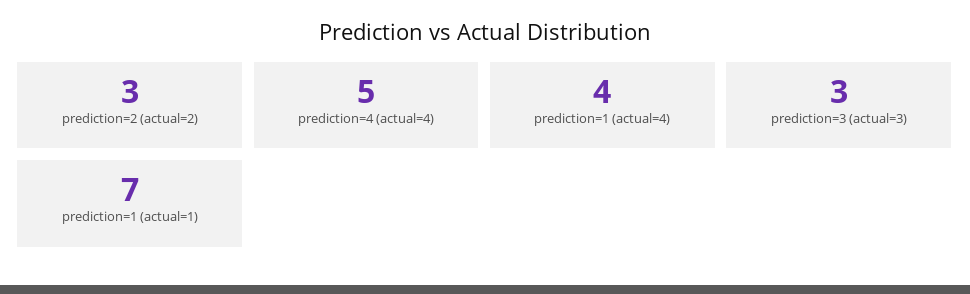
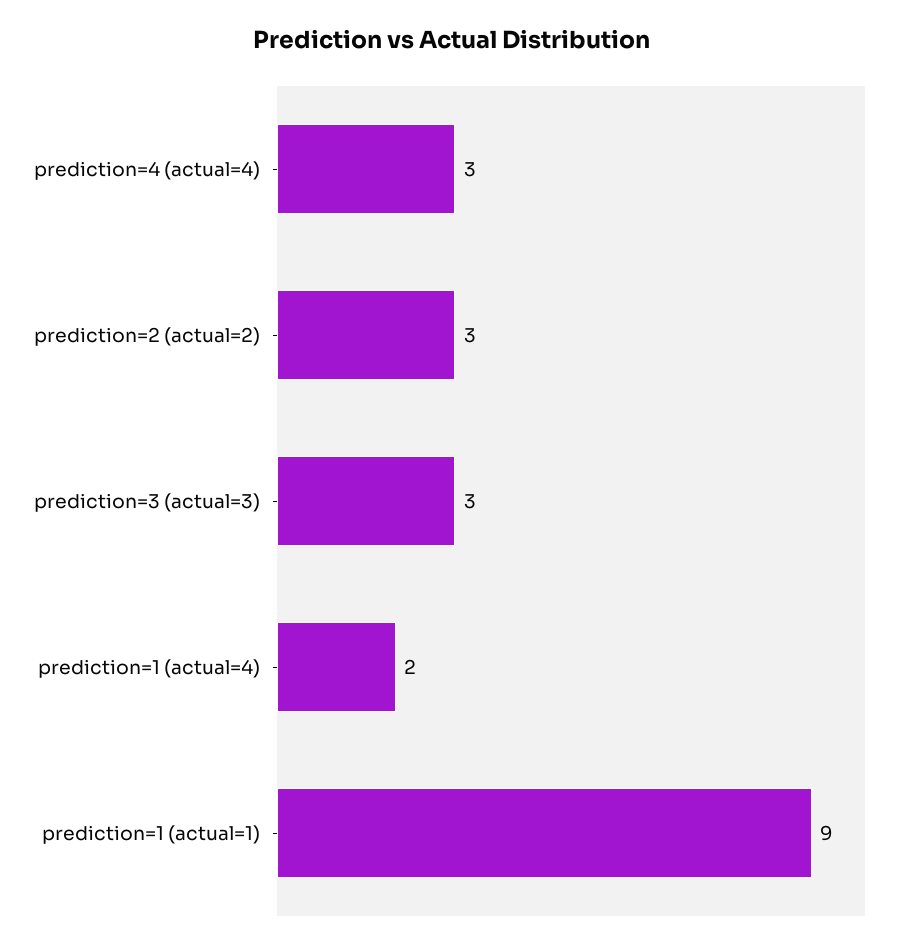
  {
    "prediction=2 (actual=2)": 3,
-   "prediction=4 (actual=4)": 5,
+   "prediction=4 (actual=4)": 3,
-   "prediction=1 (actual=4)": 4,
+   "prediction=1 (actual=4)": 2,
    "prediction=3 (actual=3)": 3,
-   "prediction=1 (actual=1)": 7
+   "prediction=1 (actual=1)": 9
  }

